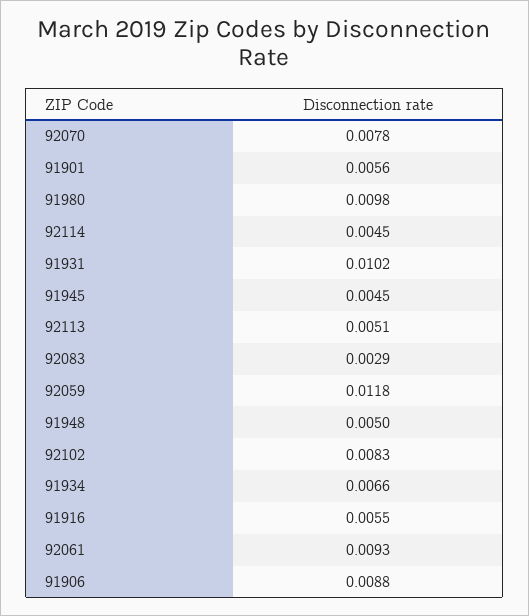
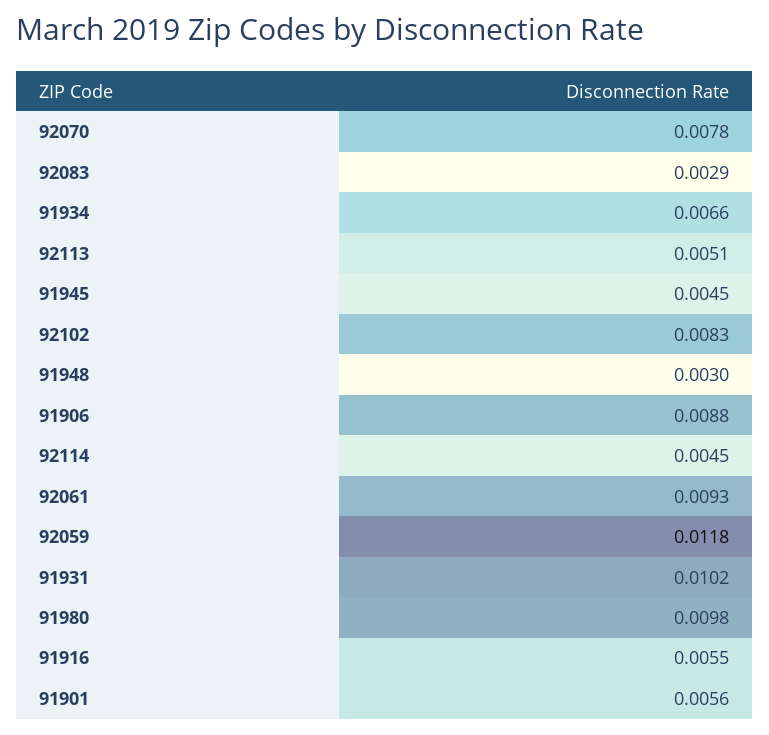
  {
    "92070": 0.0078,
    "91901": 0.0056,
    "91980": 0.0098,
    "92114": 0.0045,
    "91931": 0.0102,
    "91945": 0.0045,
    "92113": 0.0051,
    "92083": 0.0029,
    "92059": 0.0118,
-   "91948": 0.005,
+   "91948": 0.003,
    "92102": 0.0083,
    "91934": 0.0066,
    "91916": 0.0055,
    "92061": 0.0093,
    "91906": 0.0088
  }

